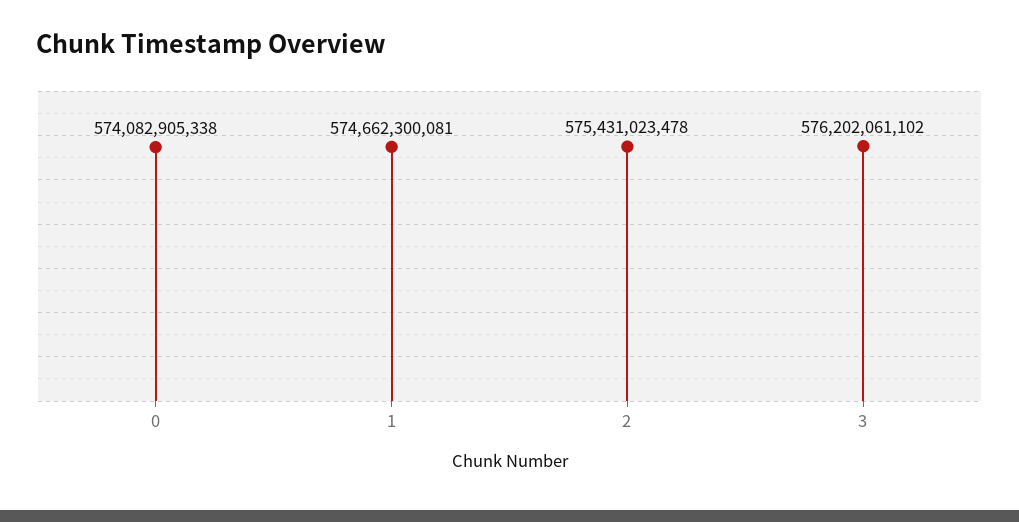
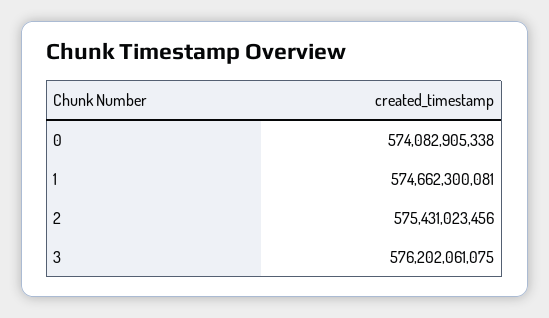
  {
    "0": 574082905338,
    "1": 574662300081,
-   "2": 575431023478,
+   "2": 575431023456,
-   "3": 576202061102
+   "3": 576202061075
  }

